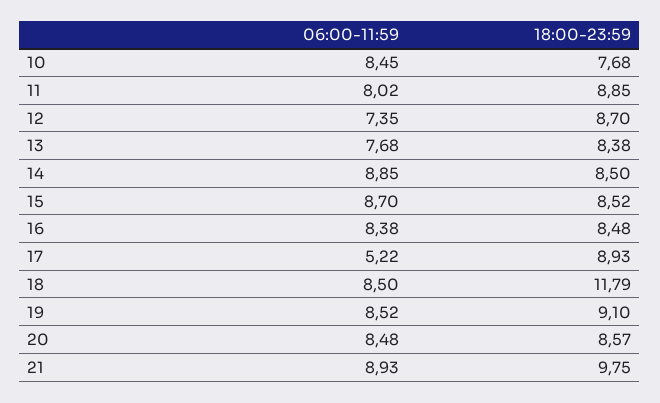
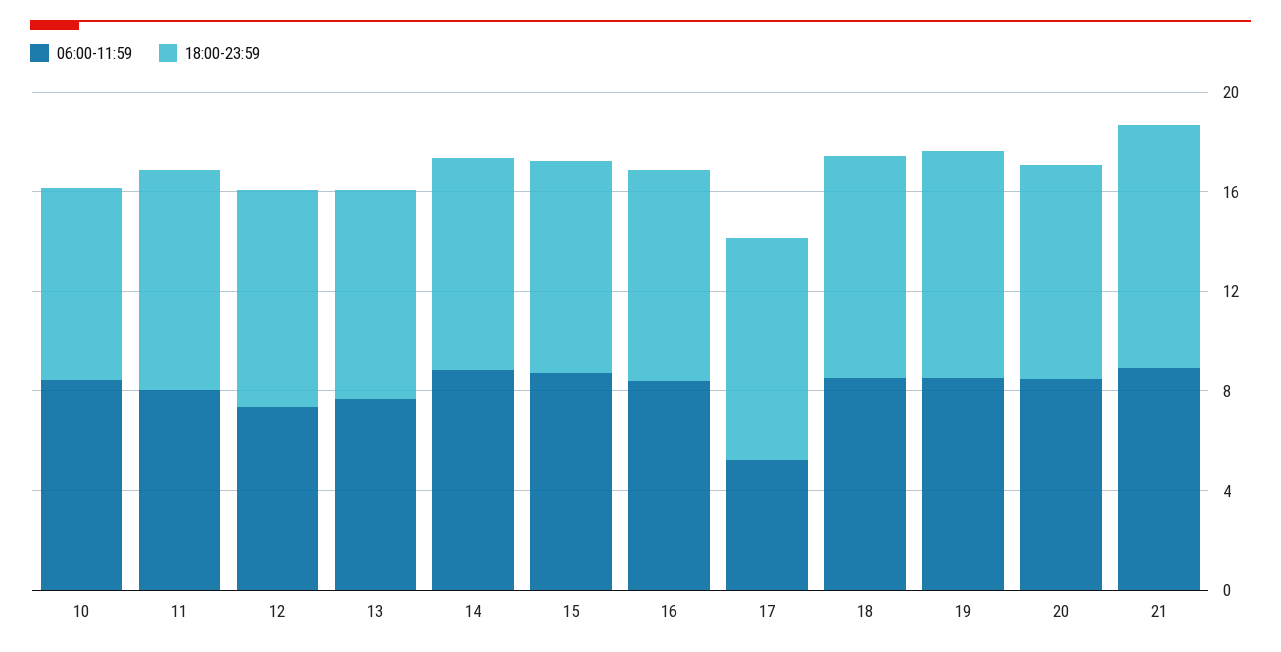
  {
    "06:00-11:59": {
      "10": 8.45,
      "11": 8.02,
      "12": 7.35,
      "13": 7.68,
      "14": 8.85,
      "15": 8.7,
      "16": 8.38,
      "17": 5.22,
      "18": 8.5,
      "19": 8.52,
      "20": 8.48,
      "21": 8.93
    },
    "18:00-23:59": {
      "10": 7.68,
      "11": 8.85,
      "12": 8.7,
      "13": 8.38,
      "14": 8.5,
      "15": 8.52,
      "16": 8.48,
      "17": 8.93,
-     "18": 11.79,
+     "18": 9,
      "19": 9.1,
      "20": 8.57,
      "21": 9.75
    }
  }

